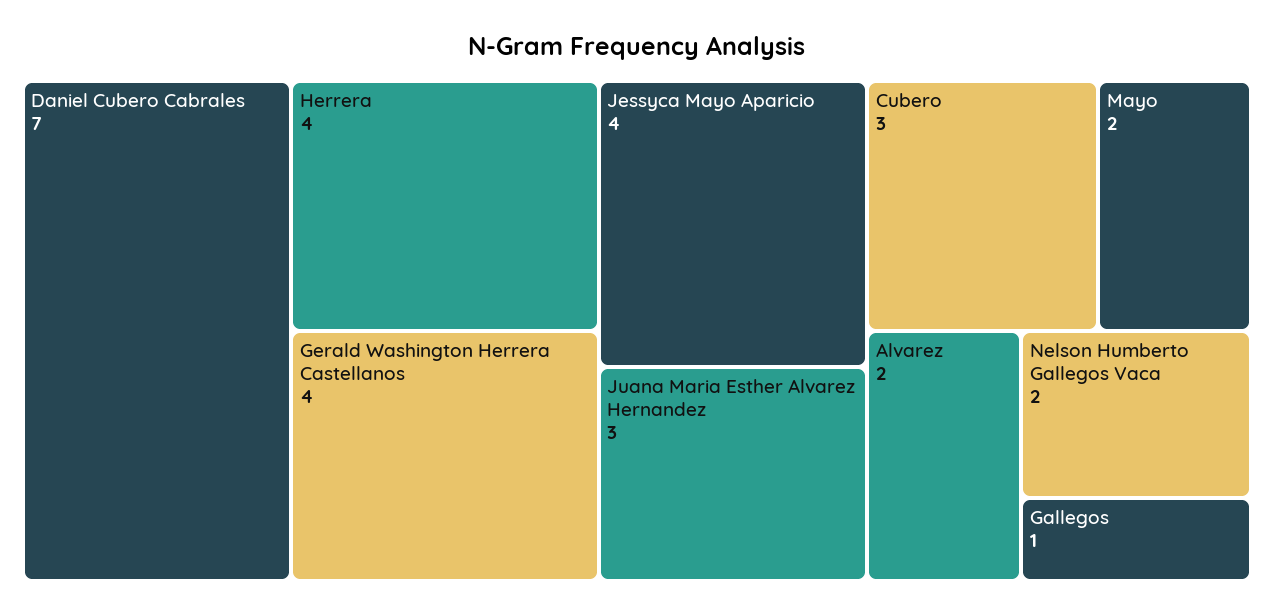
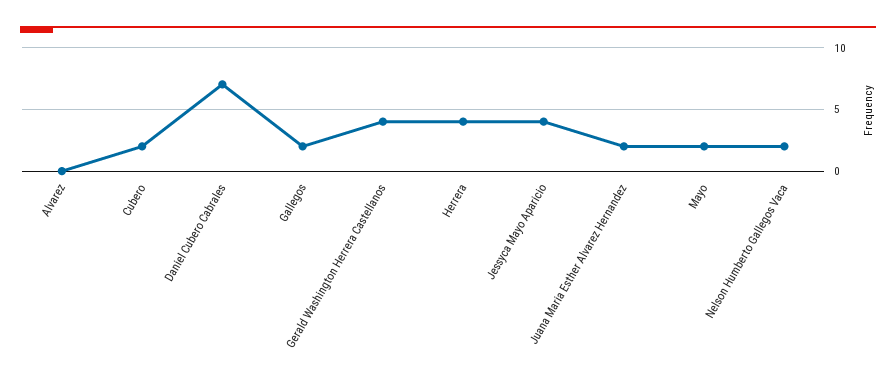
  {
    "Daniel Cubero Cabrales": 7,
    "Herrera": 4,
    "Gerald Washington Herrera Castellanos": 4,
    "Jessyca Mayo Aparicio": 4,
-   "Juana Maria Esther Alvarez Hernandez": 3,
+   "Juana Maria Esther Alvarez Hernandez": 2,
-   "Cubero": 3,
+   "Cubero": 2,
    "Mayo": 2,
-   "Alvarez": 2,
+   "Alvarez": 0,
    "Nelson Humberto Gallegos Vaca": 2,
-   "Gallegos": 1
+   "Gallegos": 2
  }

